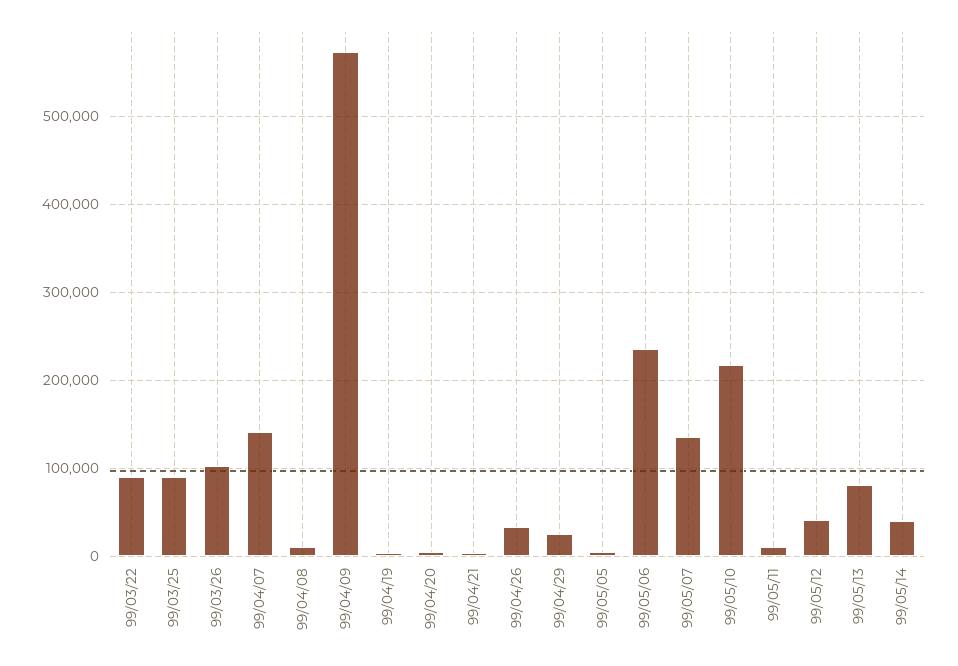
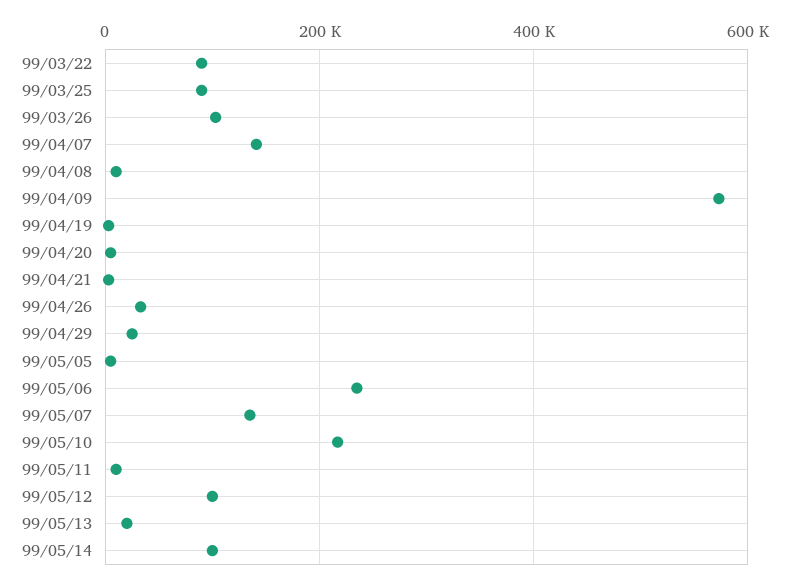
  {
    "99/03/22": 90000,
    "99/03/25": 90000,
    "99/03/26": 100000,
    "99/04/07": 140000,
    "99/04/08": 10000,
    "99/04/09": 570000,
    "99/04/19": 0,
    "99/04/20": 10000,
    "99/04/21": 0,
    "99/04/26": 30000,
    "99/04/29": 30000,
    "99/05/05": 10000,
    "99/05/06": 240000,
    "99/05/07": 140000,
    "99/05/10": 220000,
    "99/05/11": 10000,
-   "99/05/12": 40000,
+   "99/05/12": 100000,
-   "99/05/13": 80000,
+   "99/05/13": 20000,
-   "99/05/14": 40000
+   "99/05/14": 100000
  }

